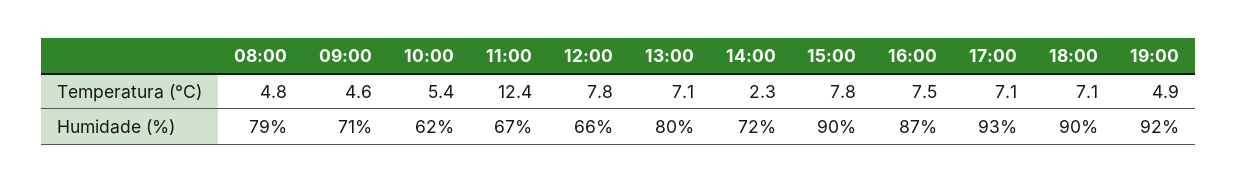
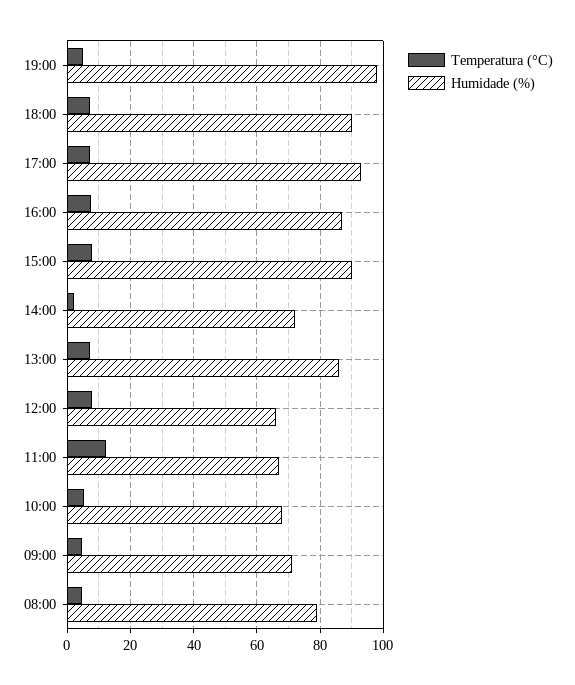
  {
    "Temperatura (°C)": {
      "08:00": 4.8,
      "09:00": 4.6,
      "10:00": 5.4,
      "11:00": 12.4,
      "12:00": 7.8,
      "13:00": 7.1,
      "14:00": 2.3,
      "15:00": 7.8,
      "16:00": 7.5,
      "17:00": 7.1,
      "18:00": 7.1,
      "19:00": 4.9
    },
    "Humidade (%)": {
      "08:00": 79,
      "09:00": 71,
-     "10:00": 62,
+     "10:00": 68,
      "11:00": 67,
      "12:00": 66,
-     "13:00": 80,
+     "13:00": 86,
      "14:00": 72,
      "15:00": 90,
      "16:00": 87,
      "17:00": 93,
      "18:00": 90,
-     "19:00": 92
+     "19:00": 98
    }
  }

